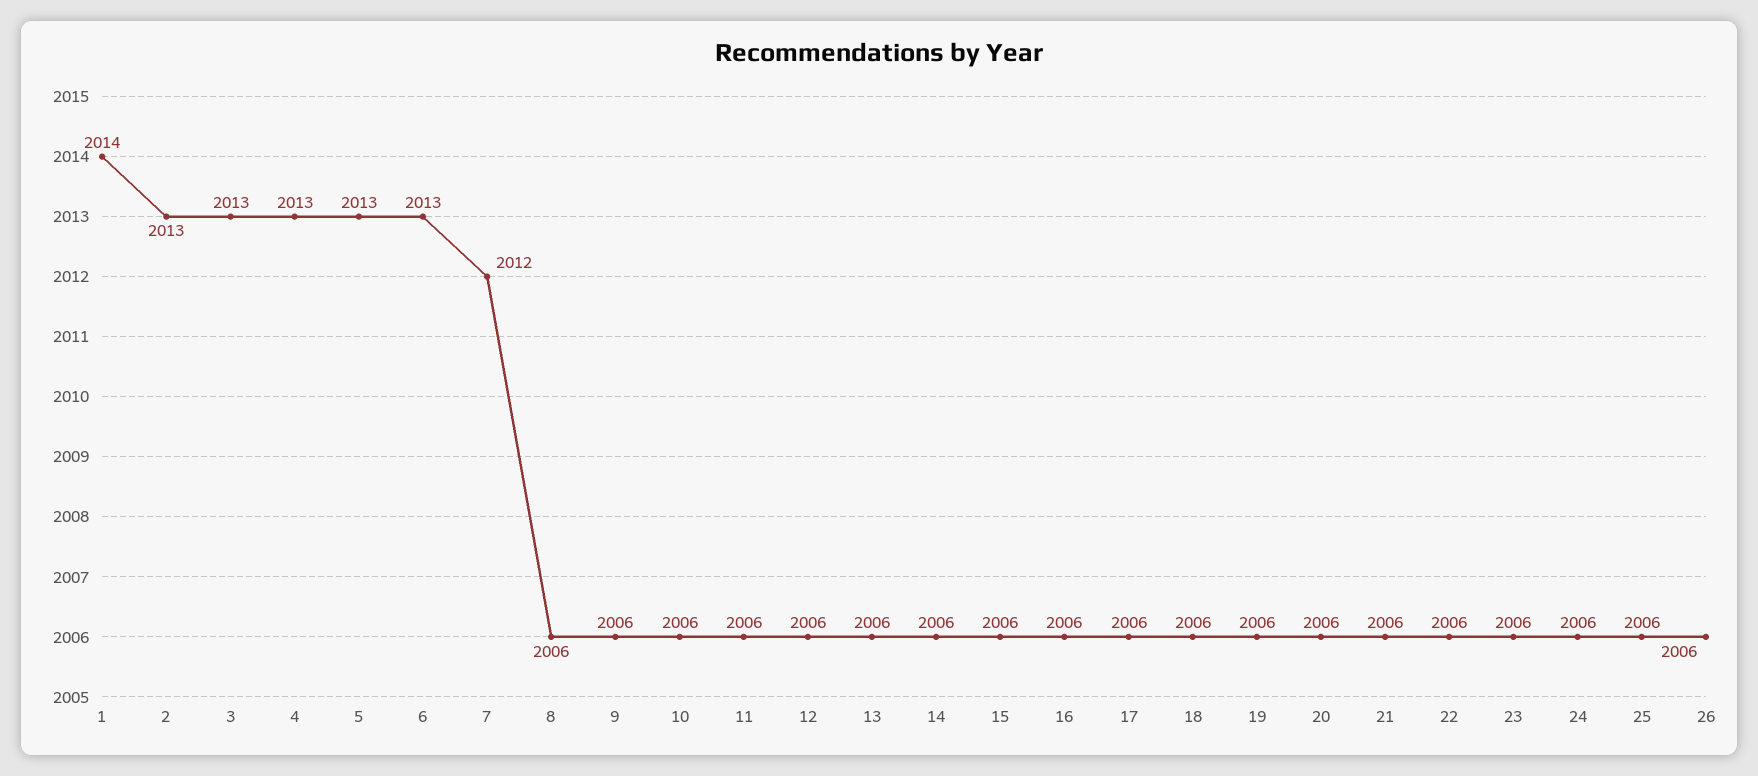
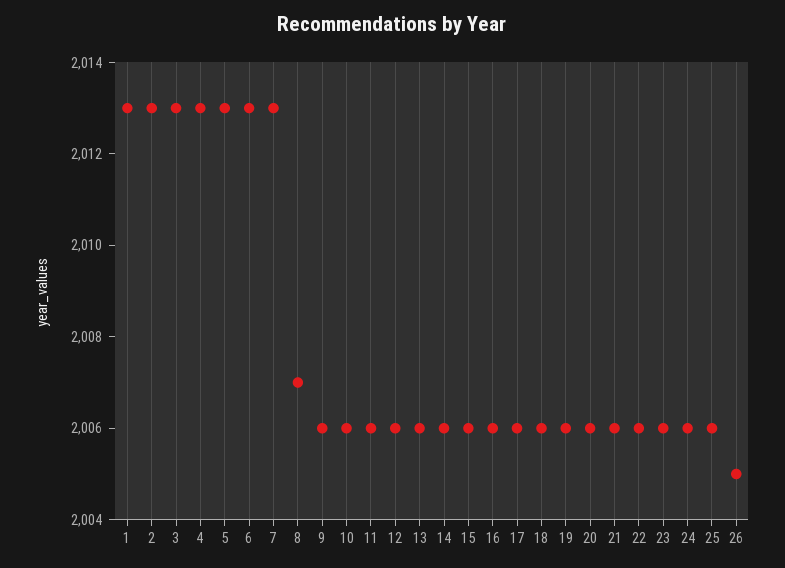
  {
-   "1": 2014,
+   "1": 2013,
    "2": 2013,
    "3": 2013,
    "4": 2013,
    "5": 2013,
    "6": 2013,
-   "7": 2012,
+   "7": 2013,
-   "8": 2006,
+   "8": 2007,
    "9": 2006,
    "10": 2006,
    "11": 2006,
    "12": 2006,
    "13": 2006,
    "14": 2006,
    "15": 2006,
    "16": 2006,
    "17": 2006,
    "18": 2006,
    "19": 2006,
    "20": 2006,
    "21": 2006,
    "22": 2006,
    "23": 2006,
    "24": 2006,
    "25": 2006,
-   "26": 2006
+   "26": 2005
  }

